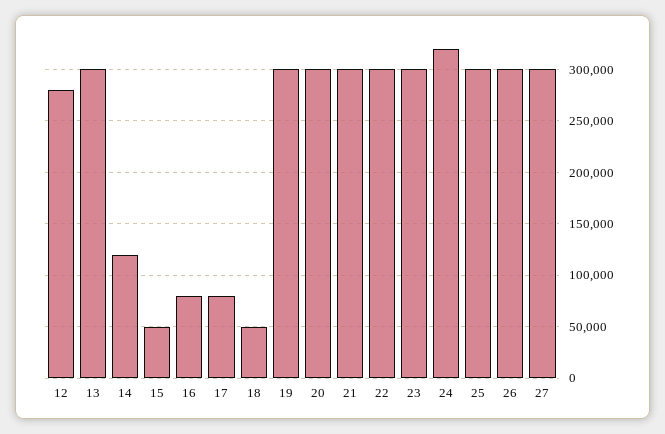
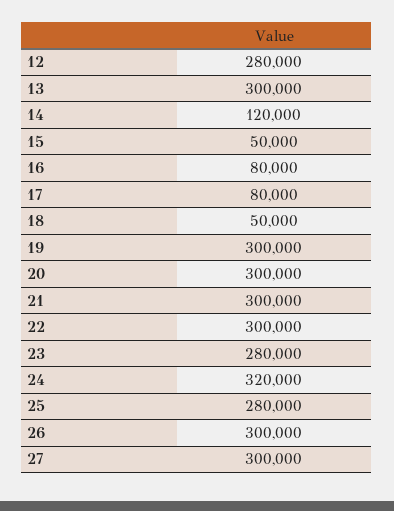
  {
    "12": 280000,
    "13": 300000,
    "14": 120000,
    "15": 50000,
    "16": 80000,
    "17": 80000,
    "18": 50000,
    "19": 300000,
    "20": 300000,
    "21": 300000,
    "22": 300000,
-   "23": 300000,
+   "23": 280000,
    "24": 320000,
-   "25": 300000,
+   "25": 280000,
    "26": 300000,
    "27": 300000
  }

